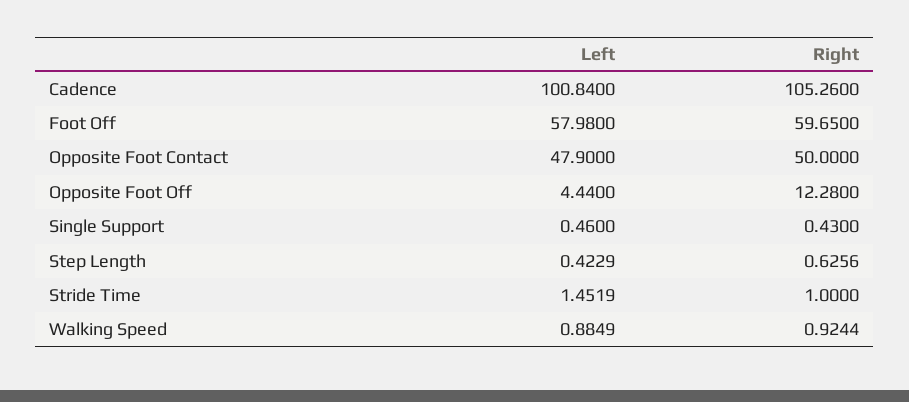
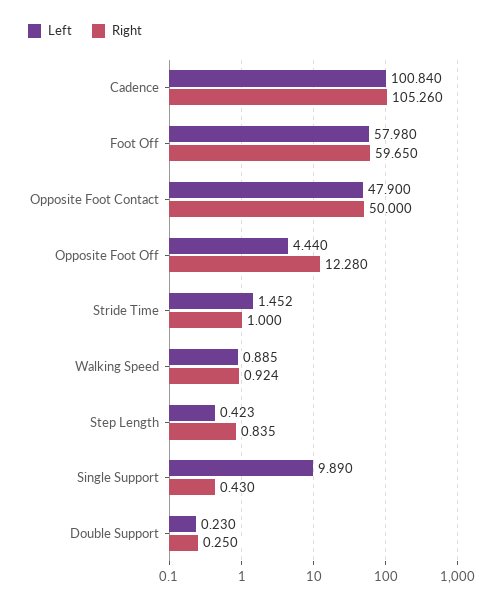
  {
    "Left": {
      "Cadence": 100.84,
      "Foot Off": 57.98,
      "Opposite Foot Contact": 47.9,
      "Opposite Foot Off": 4.44,
-     "Single Support": 0.46,
+     "Single Support": 9.89,
      "Step Length": 0.4229,
      "Stride Time": 1.4519,
-     "Walking Speed": 0.8849
+     "Walking Speed": 0.8849,
+     "Double Support": 0.23
    },
    "Right": {
      "Cadence": 105.26,
      "Foot Off": 59.65,
      "Opposite Foot Contact": 50,
      "Opposite Foot Off": 12.28,
      "Single Support": 0.43,
-     "Step Length": 0.6256,
+     "Step Length": 0.835,
      "Stride Time": 1,
-     "Walking Speed": 0.9244
+     "Walking Speed": 0.9244,
+     "Double Support": 0.25
    }
  }

